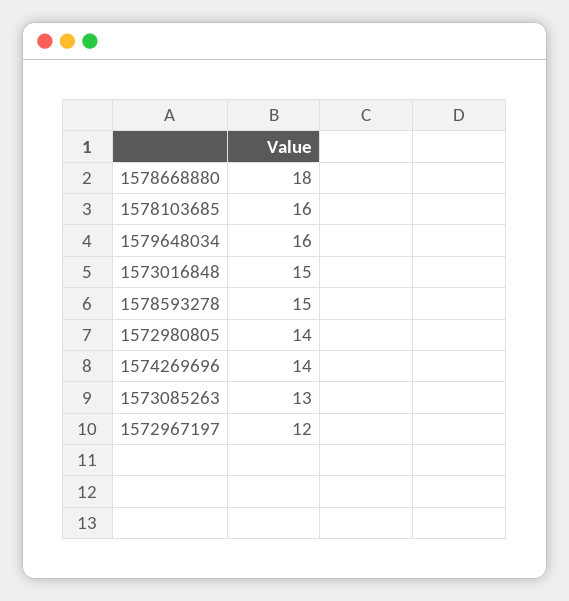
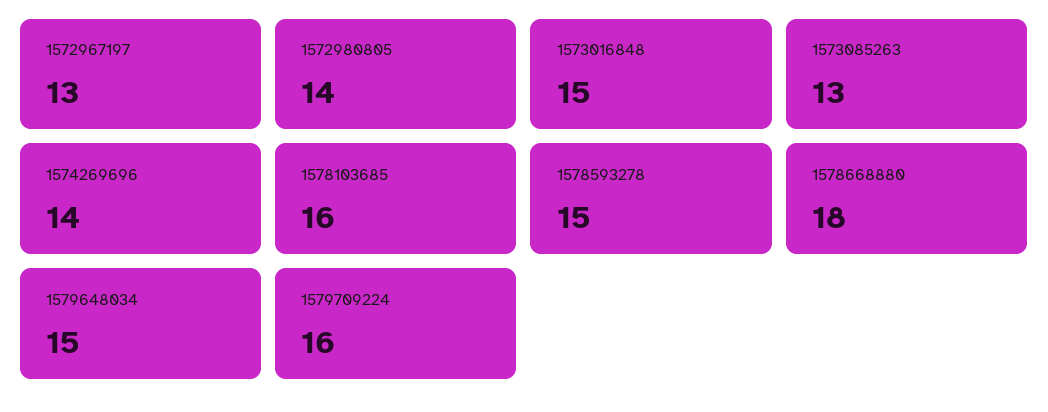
  {
    "1578668880": 18,
    "1578103685": 16,
-   "1579648034": 16,
+   "1579648034": 15,
    "1573016848": 15,
    "1578593278": 15,
    "1572980805": 14,
    "1574269696": 14,
    "1573085263": 13,
-   "1572967197": 12
+   "1572967197": 13,
+   "1579709224": 16
  }

